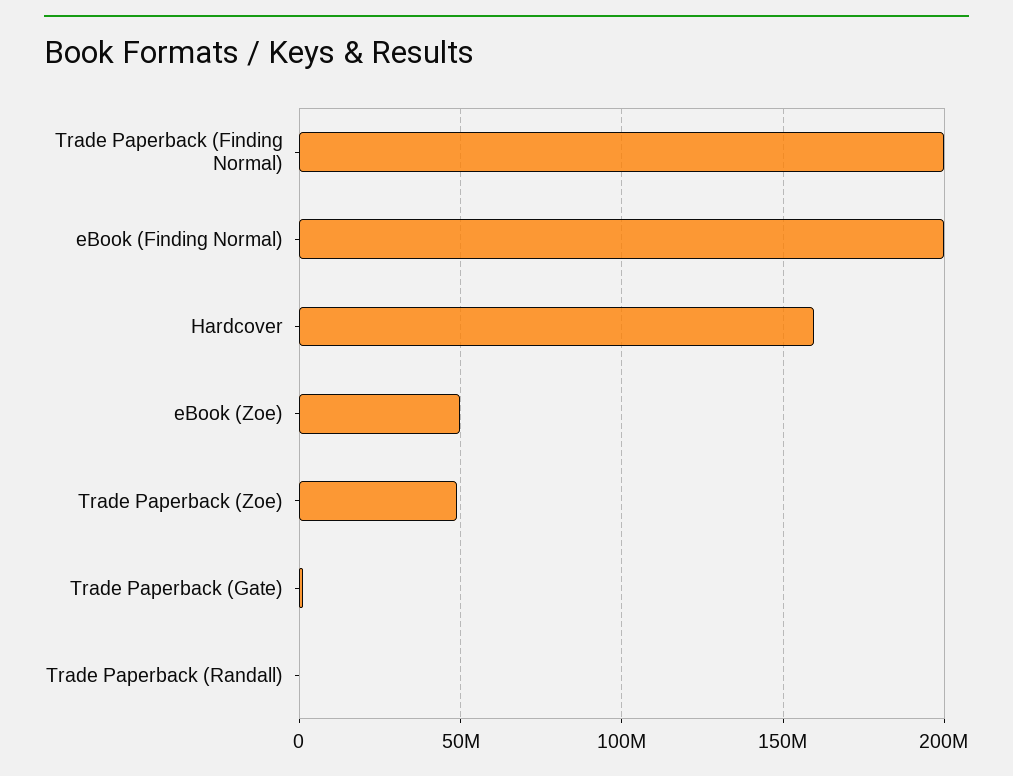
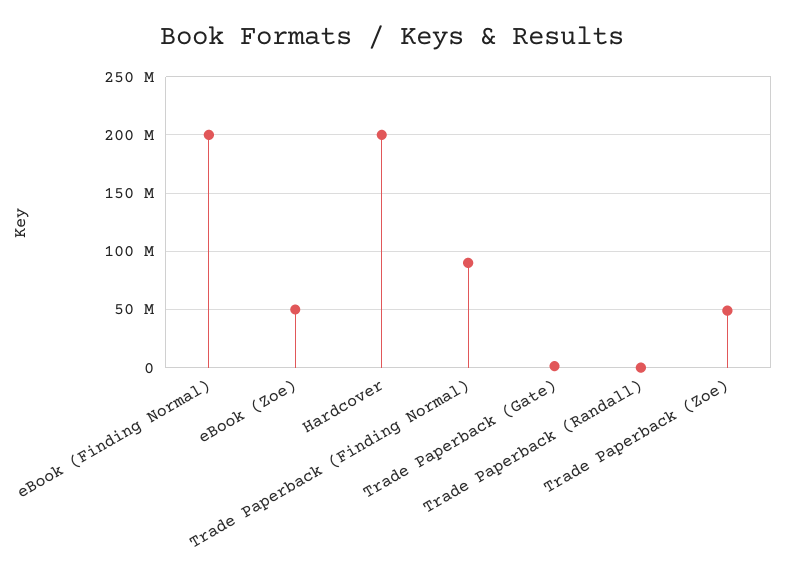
  {
-   "Trade Paperback (Finding Normal)": 200000000,
+   "Trade Paperback (Finding Normal)": 90000000,
    "eBook (Finding Normal)": 200000000,
-   "Hardcover": 160000000,
+   "Hardcover": 200000000,
    "eBook (Zoe)": 50000000,
    "Trade Paperback (Zoe)": 50000000,
    "Trade Paperback (Gate)": 0,
    "Trade Paperback (Randall)": 0
  }

